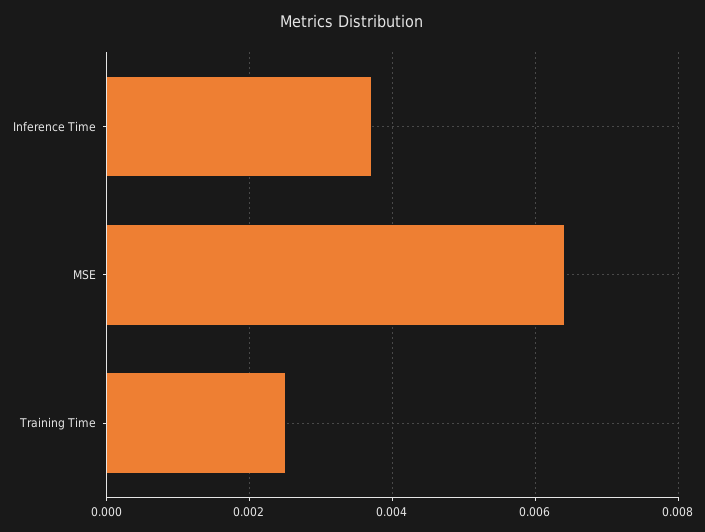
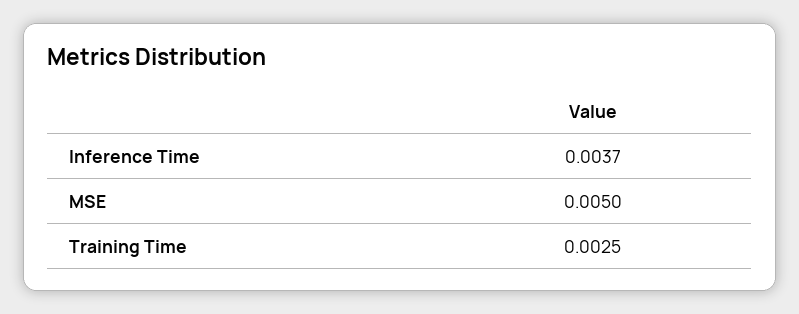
  {
    "Inference Time": 0.0037,
-   "MSE": 0.0065,
+   "MSE": 0.005,
    "Training Time": 0.0025
  }

